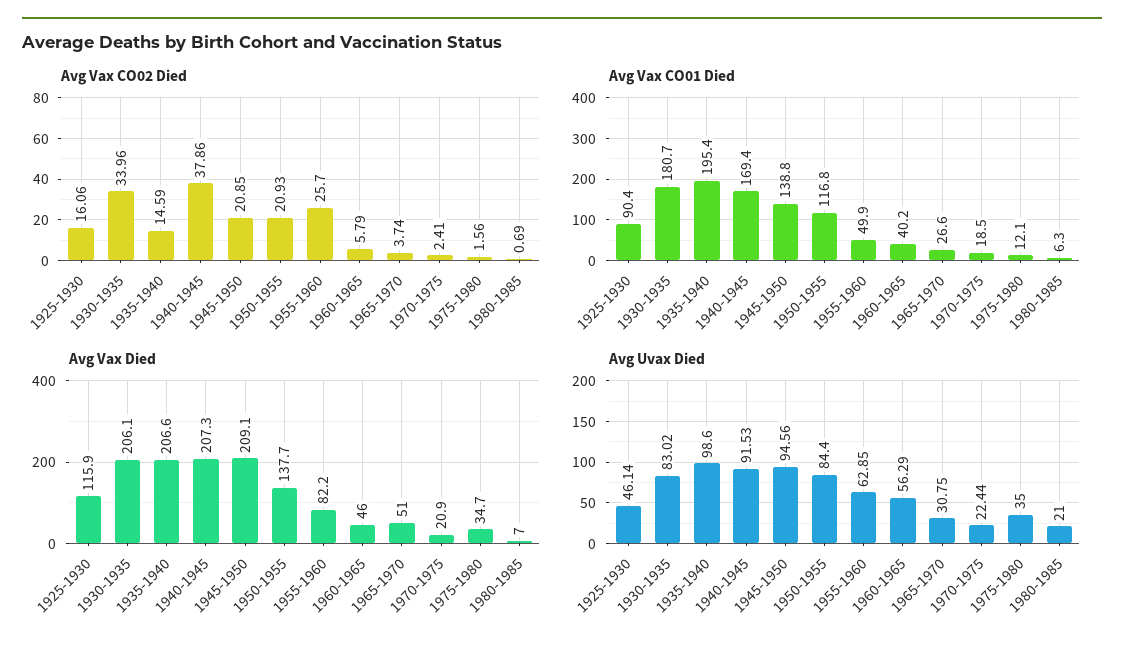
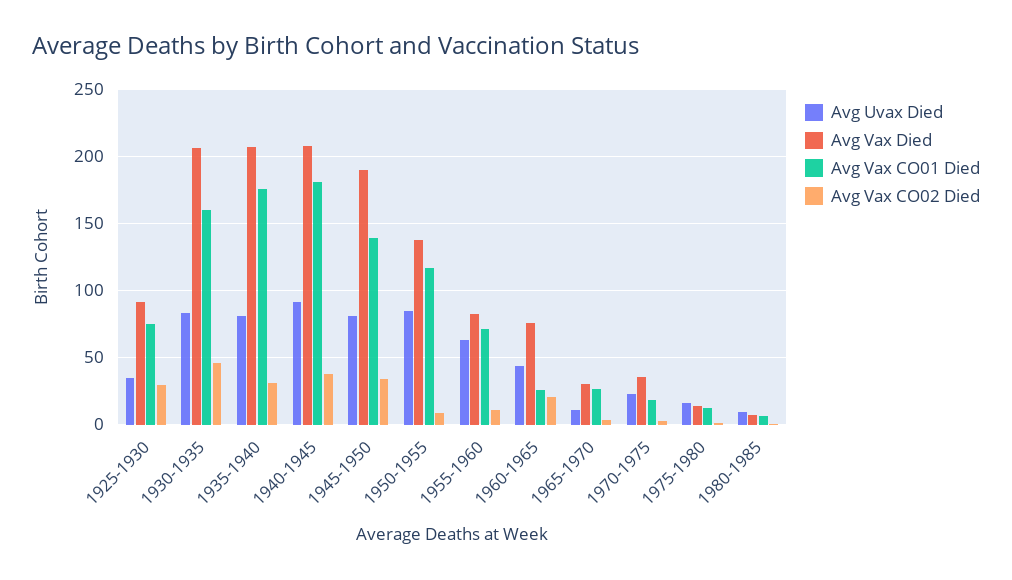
  {
    "Avg Vax CO02 Died": {
-     "1925-1930": 16.06,
+     "1925-1930": 30,
-     "1930-1935": 33.96,
+     "1930-1935": 45,
-     "1935-1940": 14.59,
+     "1935-1940": 30,
      "1940-1945": 37.86,
-     "1945-1950": 20.85,
+     "1945-1950": 35,
-     "1950-1955": 20.93,
+     "1950-1955": 10,
-     "1955-1960": 25.7,
+     "1955-1960": 10,
-     "1960-1965": 5.79,
+     "1960-1965": 20,
      "1965-1970": 3.74,
      "1970-1975": 2.41,
      "1975-1980": 1.56,
      "1980-1985": 0.69
    },
    "Avg Vax CO01 Died": {
-     "1925-1930": 90.4,
+     "1925-1930": 75,
-     "1930-1935": 180.7,
+     "1930-1935": 160,
-     "1935-1940": 195.4,
+     "1935-1940": 175,
-     "1940-1945": 169.4,
+     "1940-1945": 180,
      "1945-1950": 138.8,
      "1950-1955": 116.8,
-     "1955-1960": 49.9,
+     "1955-1960": 70,
-     "1960-1965": 40.2,
+     "1960-1965": 25,
      "1965-1970": 26.6,
      "1970-1975": 18.5,
      "1975-1980": 12.1,
      "1980-1985": 6.3
    },
    "Avg Vax Died": {
-     "1925-1930": 115.9,
+     "1925-1930": 90,
      "1930-1935": 206.1,
      "1935-1940": 206.6,
      "1940-1945": 207.3,
-     "1945-1950": 209.1,
+     "1945-1950": 190,
      "1950-1955": 137.7,
      "1955-1960": 82.2,
-     "1960-1965": 46,
+     "1960-1965": 75,
-     "1965-1970": 51,
+     "1965-1970": 30,
-     "1970-1975": 20.9,
+     "1970-1975": 35,
-     "1975-1980": 34.7,
+     "1975-1980": 15,
      "1980-1985": 7
    },
    "Avg Uvax Died": {
-     "1925-1930": 46.14,
+     "1925-1930": 35,
      "1930-1935": 83.02,
-     "1935-1940": 98.6,
+     "1935-1940": 80,
      "1940-1945": 91.53,
-     "1945-1950": 94.56,
+     "1945-1950": 80,
      "1950-1955": 84.4,
      "1955-1960": 62.85,
-     "1960-1965": 56.29,
+     "1960-1965": 45,
-     "1965-1970": 30.75,
+     "1965-1970": 10,
      "1970-1975": 22.44,
-     "1975-1980": 35,
+     "1975-1980": 15,
-     "1980-1985": 21
+     "1980-1985": 10
    }
  }

